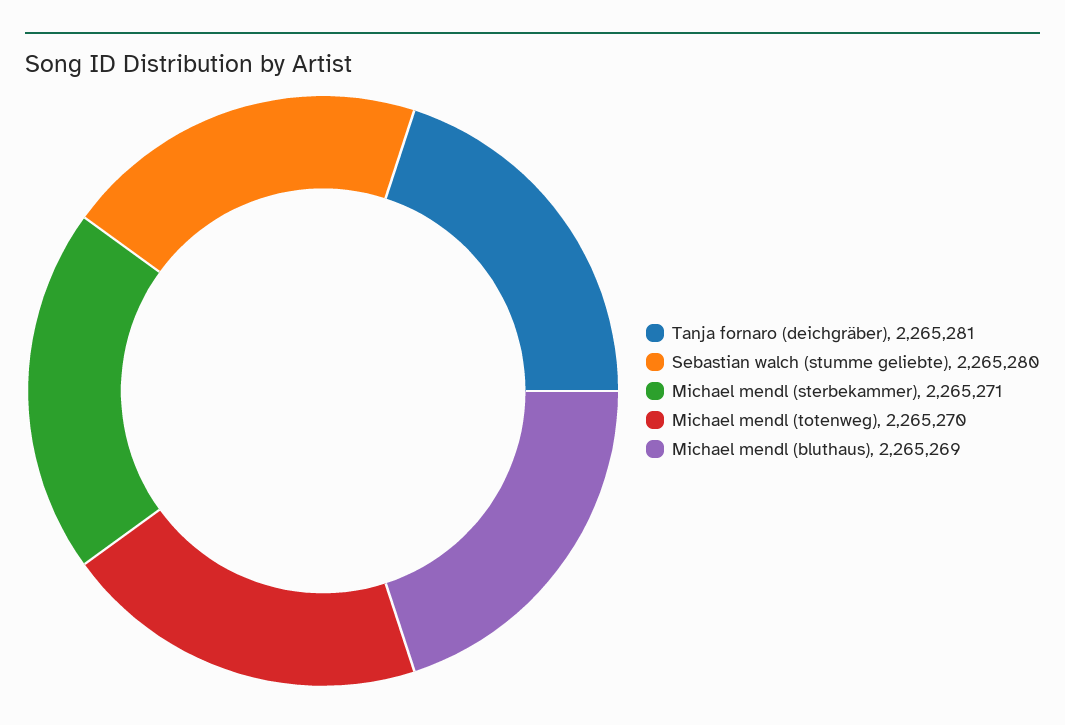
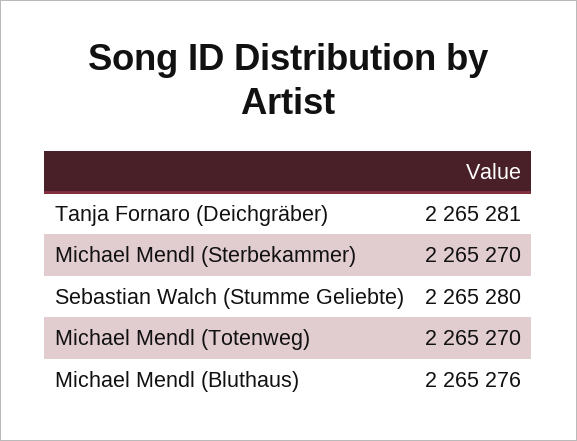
  {
    "Tanja fornaro (deichgräber)": 2265281,
    "Sebastian walch (stumme geliebte)": 2265280,
-   "Michael mendl (sterbekammer)": 2265271,
+   "Michael mendl (sterbekammer)": 2265270,
    "Michael mendl (totenweg)": 2265270,
-   "Michael mendl (bluthaus)": 2265269
+   "Michael mendl (bluthaus)": 2265276
  }

